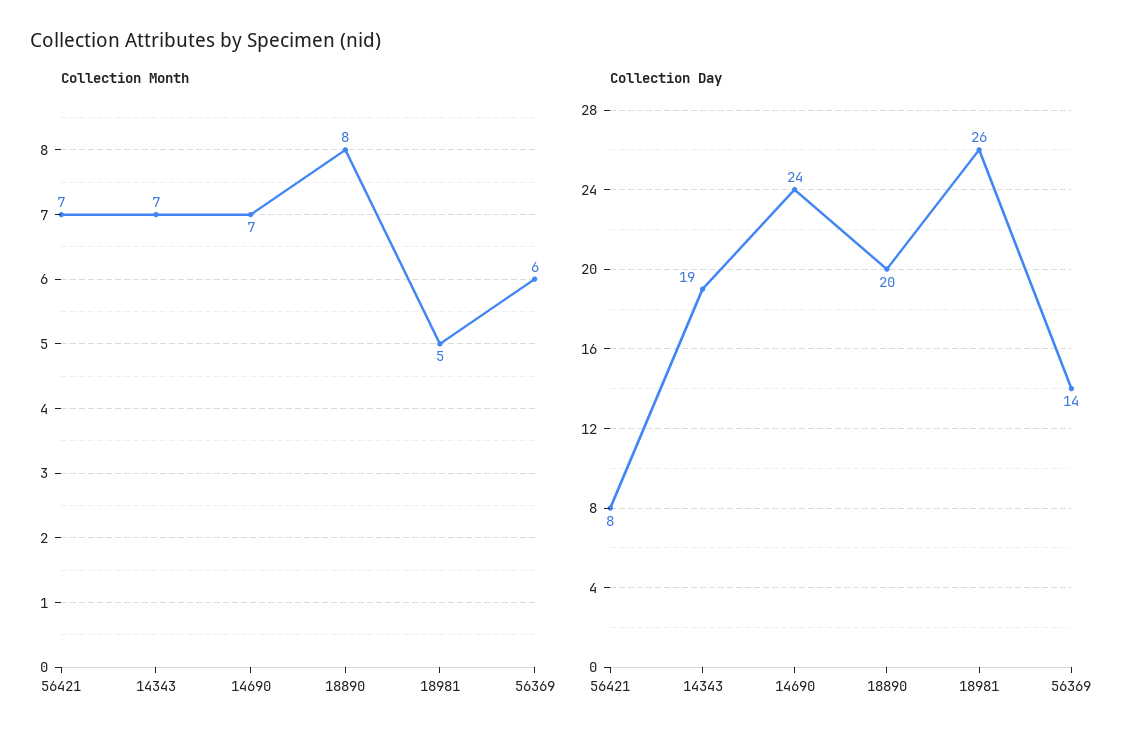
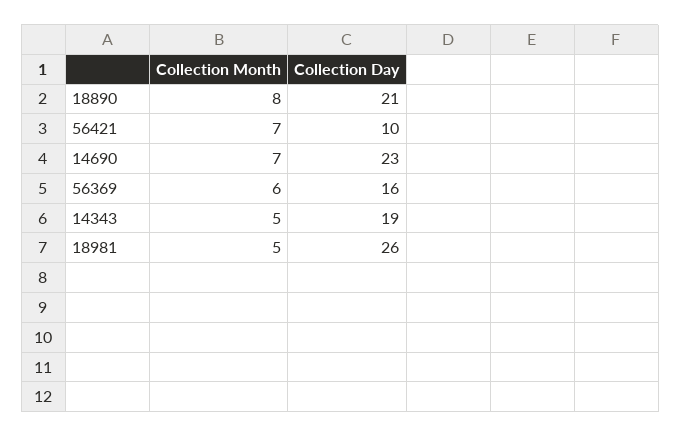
  {
    "Collection Month": {
      "56421": 7,
-     "14343": 7,
+     "14343": 5,
      "14690": 7,
      "18890": 8,
      "18981": 5,
      "56369": 6
    },
    "Collection Day": {
-     "56421": 8,
+     "56421": 10,
      "14343": 19,
-     "14690": 24,
+     "14690": 23,
-     "18890": 20,
+     "18890": 21,
      "18981": 26,
-     "56369": 14
+     "56369": 16
    }
  }

